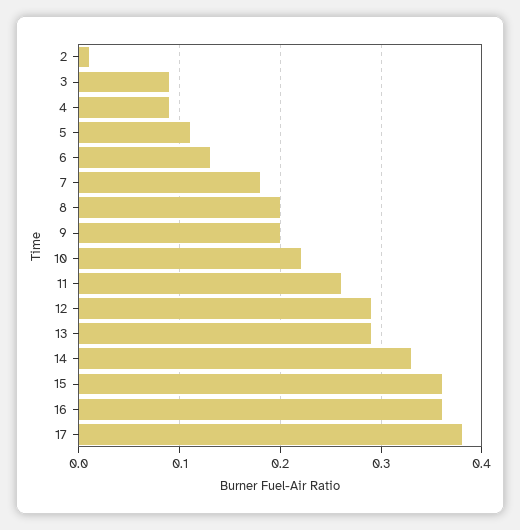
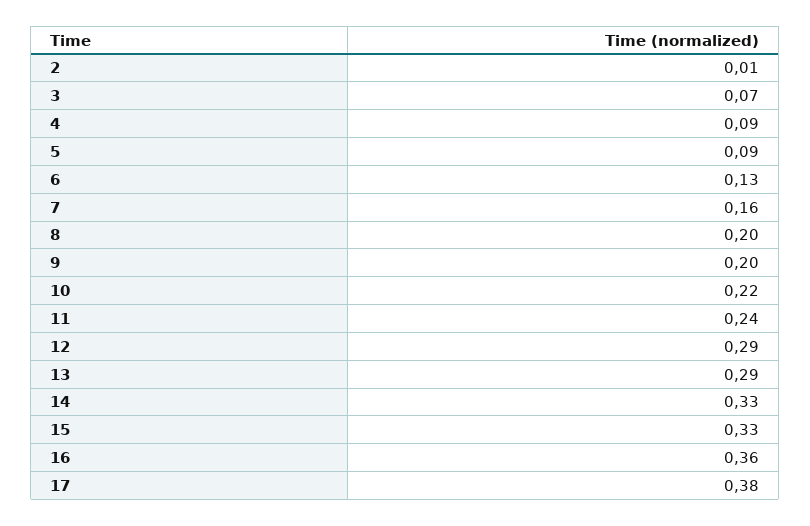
  {
    "2": 0.01,
-   "3": 0.09,
+   "3": 0.07,
    "4": 0.09,
-   "5": 0.11,
+   "5": 0.09,
    "6": 0.13,
-   "7": 0.18,
+   "7": 0.16,
    "8": 0.2,
    "9": 0.2,
    "10": 0.22,
-   "11": 0.26,
+   "11": 0.24,
    "12": 0.29,
    "13": 0.29,
    "14": 0.33,
-   "15": 0.36,
+   "15": 0.33,
    "16": 0.36,
    "17": 0.38
  }

